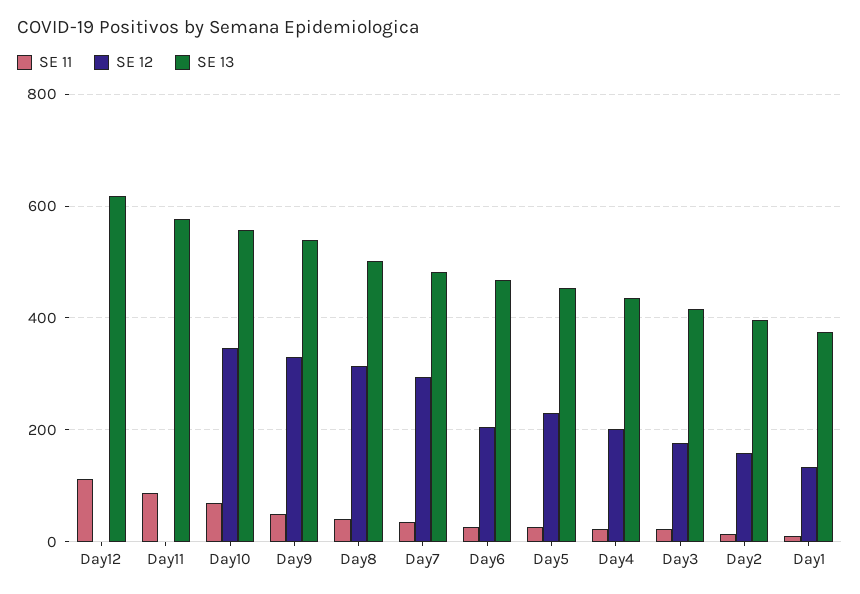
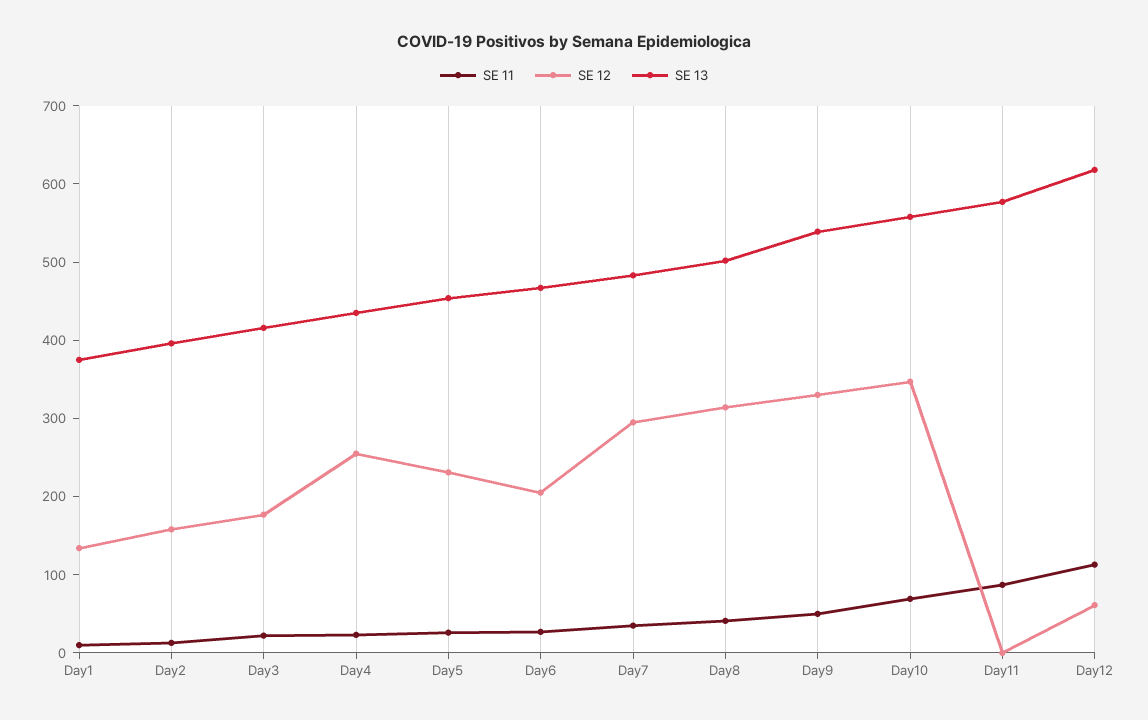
  {
    "SE 11": {
      "Day12": 120,
      "Day11": 80,
      "Day10": 60,
      "Day9": 60,
      "Day8": 40,
      "Day7": 40,
      "Day6": 20,
      "Day5": 20,
      "Day4": 20,
      "Day3": 20,
      "Day2": 20,
      "Day1": 20
    },
    "SE 12": {
-     "Day12": 0,
+     "Day12": 60,
      "Day11": 0,
      "Day10": 340,
      "Day9": 340,
      "Day8": 320,
      "Day7": 300,
      "Day6": 200,
      "Day5": 240,
-     "Day4": 200,
+     "Day4": 260,
      "Day3": 180,
      "Day2": 160,
      "Day1": 140
    },
    "SE 13": {
      "Day12": 620,
      "Day11": 580,
      "Day10": 560,
      "Day9": 540,
      "Day8": 500,
      "Day7": 480,
      "Day6": 460,
      "Day5": 460,
      "Day4": 440,
      "Day3": 420,
      "Day2": 400,
      "Day1": 380
    }
  }

